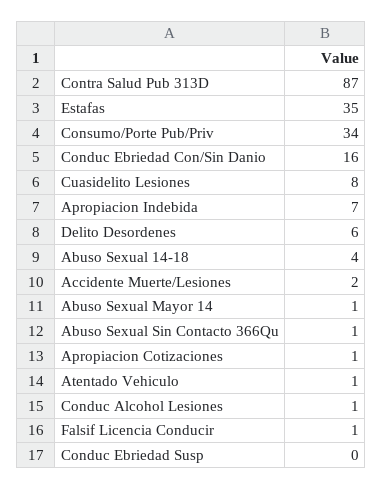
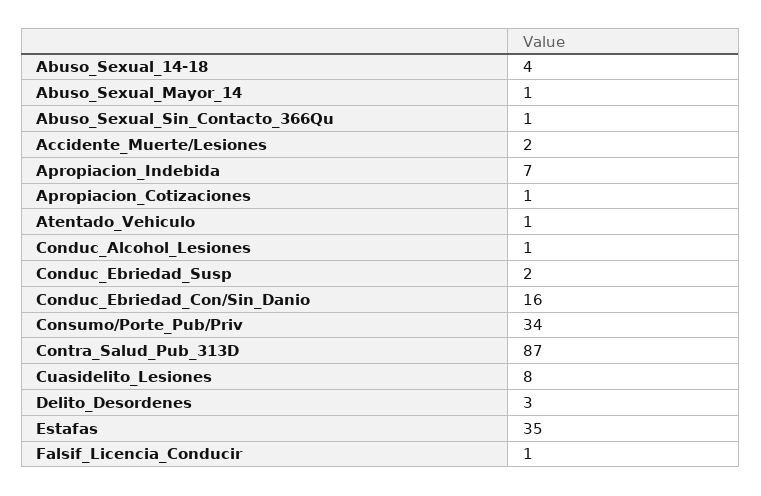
  {
    "Contra Salud Pub 313D": 87,
    "Estafas": 35,
    "Consumo/Porte Pub/Priv": 34,
    "Conduc Ebriedad Con/Sin Danio": 16,
    "Cuasidelito Lesiones": 8,
    "Apropiacion Indebida": 7,
-   "Delito Desordenes": 6,
+   "Delito Desordenes": 3,
    "Abuso Sexual 14-18": 4,
    "Accidente Muerte/Lesiones": 2,
    "Abuso Sexual Mayor 14": 1,
    "Abuso Sexual Sin Contacto 366Qu": 1,
    "Apropiacion Cotizaciones": 1,
    "Atentado Vehiculo": 1,
    "Conduc Alcohol Lesiones": 1,
    "Falsif Licencia Conducir": 1,
-   "Conduc Ebriedad Susp": 0
+   "Conduc Ebriedad Susp": 2
  }

